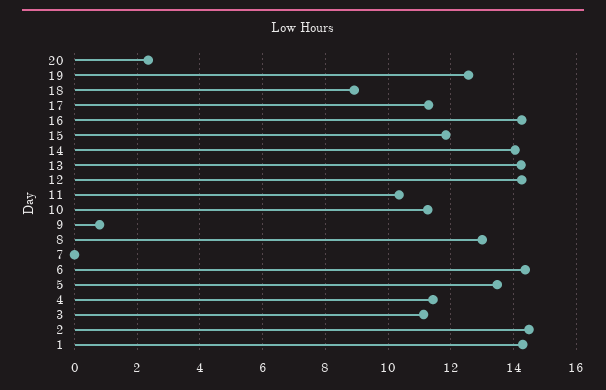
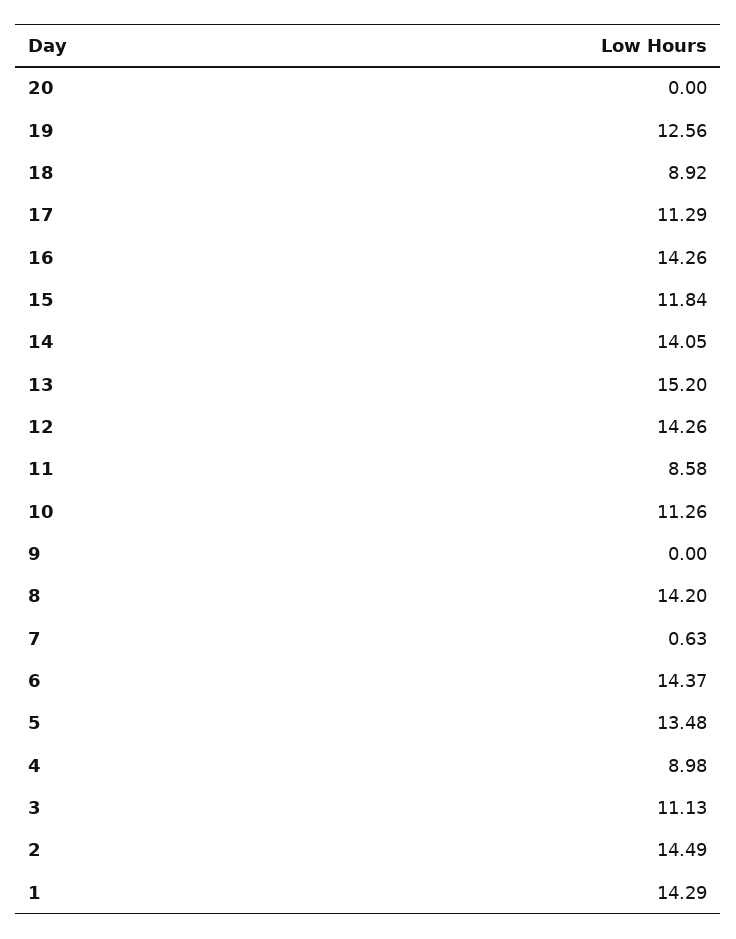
  {
-   "20": 2.4,
+   "20": 0,
    "19": 12.56,
    "18": 8.92,
    "17": 11.29,
    "16": 14.26,
    "15": 11.84,
    "14": 14.05,
-   "13": 14.2,
+   "13": 15.2,
    "12": 14.26,
-   "11": 10.4,
+   "11": 8.58,
    "10": 11.26,
-   "9": 0.8,
+   "9": 0,
-   "8": 13,
+   "8": 14.2,
-   "7": 0,
+   "7": 0.63,
    "6": 14.37,
    "5": 13.48,
-   "4": 11.4,
+   "4": 8.98,
    "3": 11.13,
    "2": 14.49,
    "1": 14.29
  }

